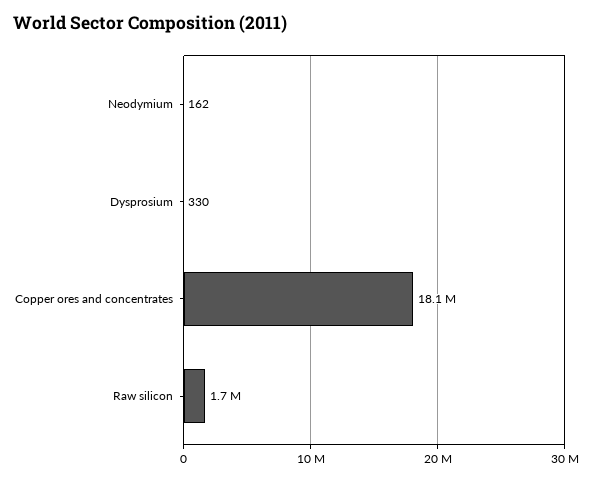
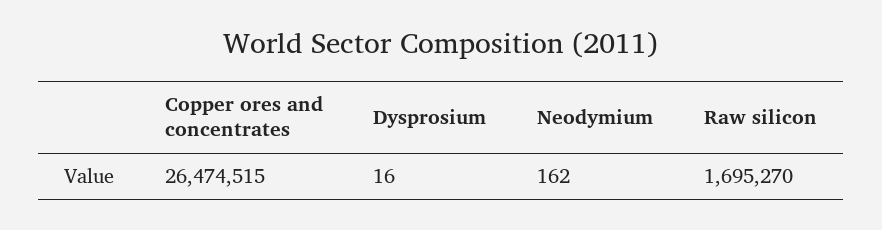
  {
    "Neodymium": 162,
-   "Dysprosium": 330,
+   "Dysprosium": 16,
-   "Copper ores and concentrates": 18100000,
+   "Copper ores and concentrates": 26474515,
    "Raw silicon": 1695270
  }

